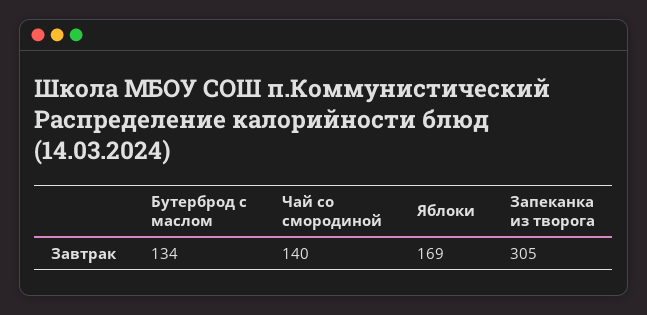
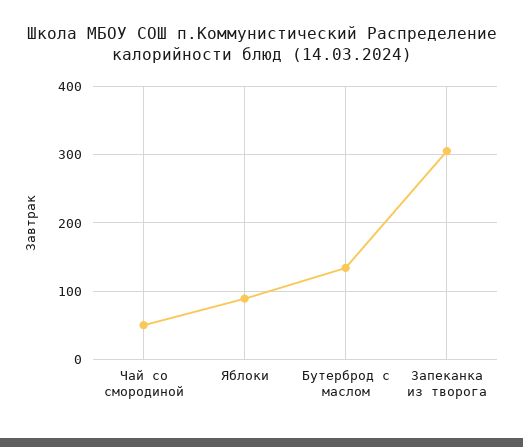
  {
    "Бутерброд с маслом": 134,
-   "Чай со смородиной": 140,
+   "Чай со смородиной": 50,
-   "Яблоки": 169,
+   "Яблоки": 90,
    "Запеканка из творога": 305
  }

